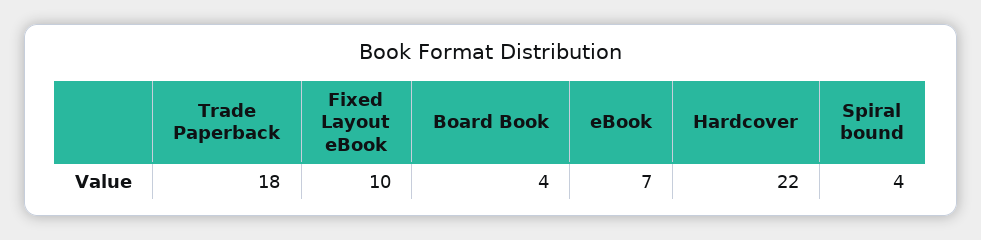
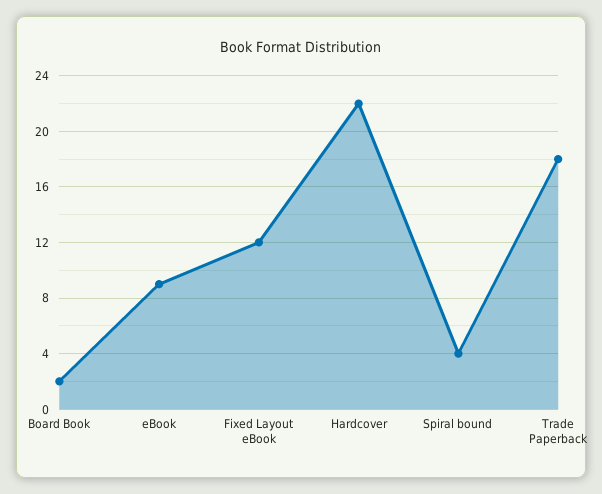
  {
    "Trade Paperback": 18,
-   "Fixed Layout eBook": 10,
+   "Fixed Layout eBook": 12,
-   "Board Book": 4,
+   "Board Book": 2,
-   "eBook": 7,
+   "eBook": 9,
    "Hardcover": 22,
    "Spiral bound": 4
  }

